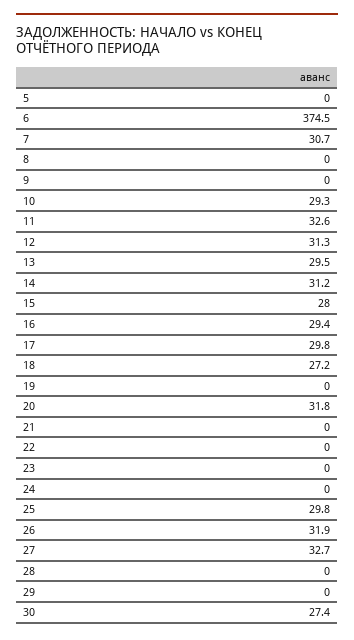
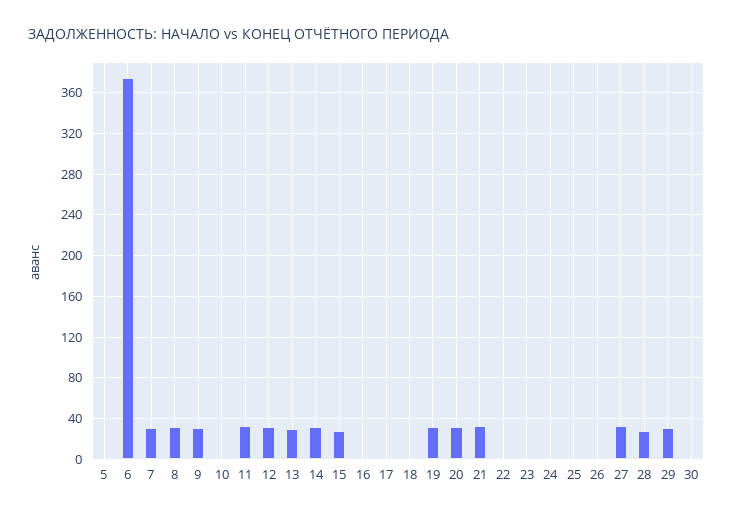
  {
    "5": 0,
    "6": 374.5,
    "7": 30.7,
-   "8": 0,
+   "8": 30,
-   "9": 0,
+   "9": 30,
-   "10": 29.3,
+   "10": 0,
    "11": 32.6,
    "12": 31.3,
    "13": 29.5,
    "14": 31.2,
    "15": 28,
-   "16": 29.4,
+   "16": 0,
-   "17": 29.8,
+   "17": 0,
-   "18": 27.2,
+   "18": 0,
-   "19": 0,
+   "19": 30,
    "20": 31.8,
-   "21": 0,
+   "21": 30,
    "22": 0,
    "23": 0,
    "24": 0,
-   "25": 29.8,
+   "25": 0,
-   "26": 31.9,
+   "26": 0,
    "27": 32.7,
-   "28": 0,
+   "28": 30,
-   "29": 0,
+   "29": 30,
-   "30": 27.4
+   "30": 0
  }

